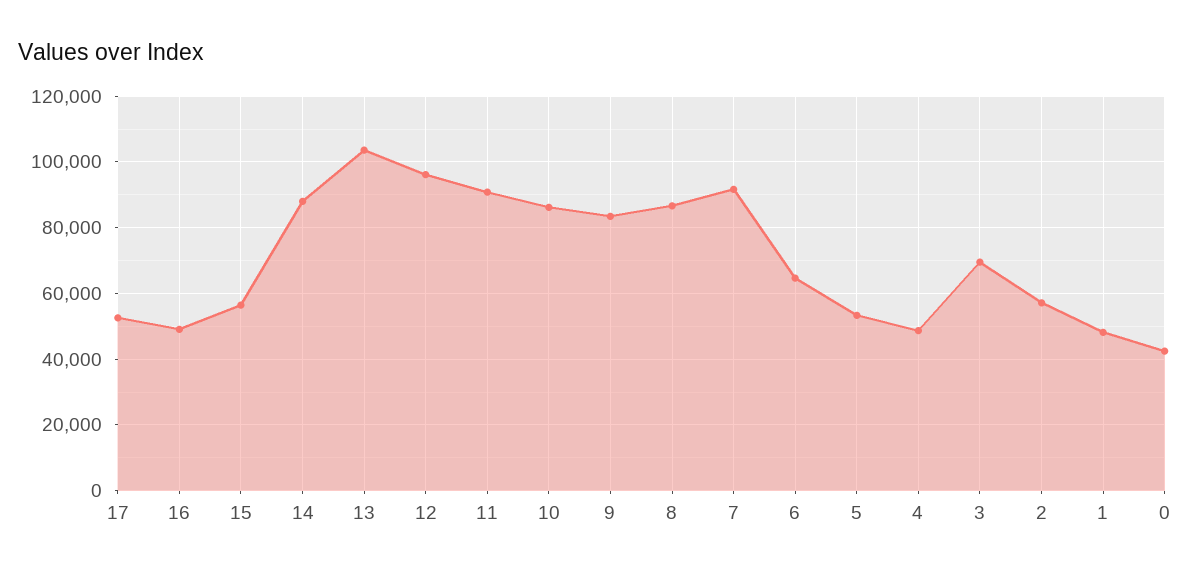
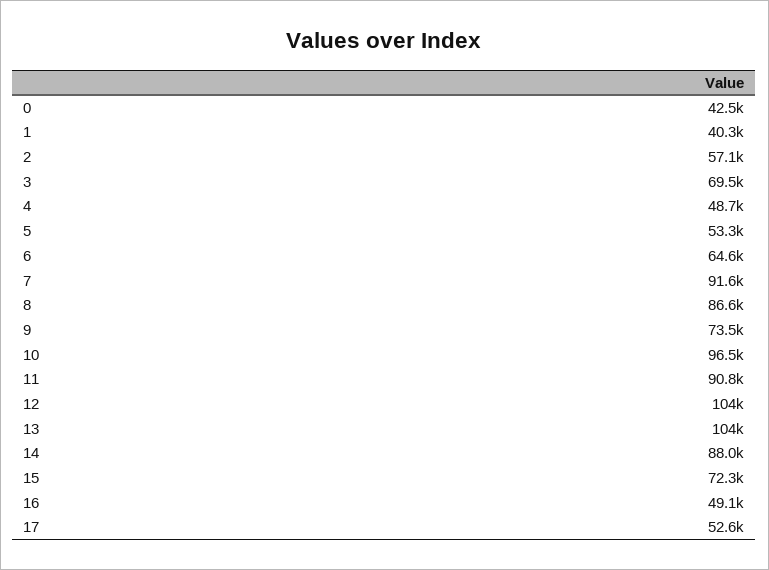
  {
    "17": 52600,
    "16": 49100,
-   "15": 56000,
+   "15": 72300,
    "14": 88000,
    "13": 104000,
-   "12": 96000,
+   "12": 104000,
    "11": 90800,
-   "10": 86000,
+   "10": 96500,
-   "9": 84000,
+   "9": 73500,
    "8": 86600,
    "7": 91600,
    "6": 64600,
    "5": 53300,
    "4": 48700,
    "3": 69500,
    "2": 57100,
-   "1": 48000,
+   "1": 40300,
    "0": 42500
  }

